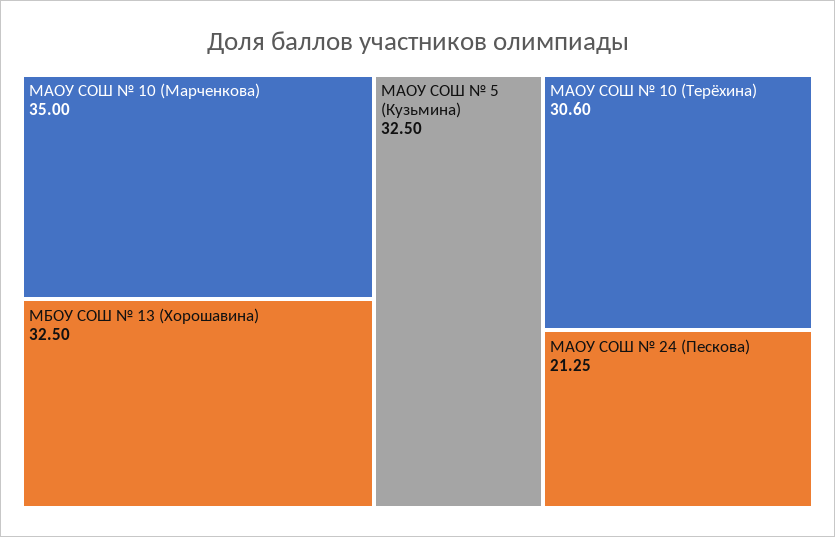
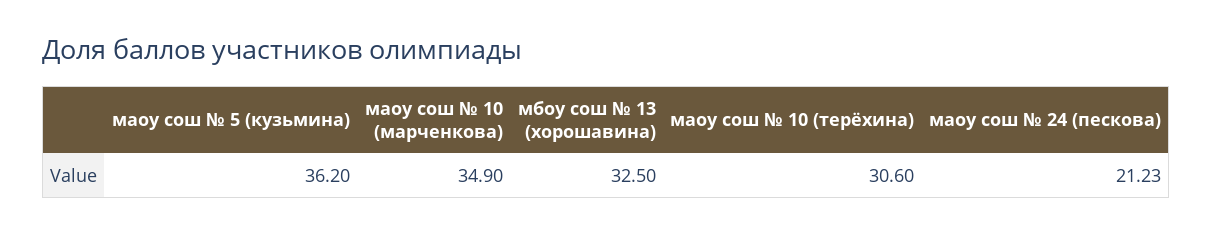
  {
-   "МАОУ СОШ № 10 (Марченкова)": 35,
+   "МАОУ СОШ № 10 (Марченкова)": 34.9,
    "МБОУ СОШ № 13 (Хорошавина)": 32.5,
-   "МАОУ СОШ № 5 (Кузьмина)": 32.5,
+   "МАОУ СОШ № 5 (Кузьмина)": 36.2,
    "МАОУ СОШ № 10 (Терёхина)": 30.6,
-   "МАОУ СОШ № 24 (Пескова)": 21.25
+   "МАОУ СОШ № 24 (Пескова)": 21.23
  }

